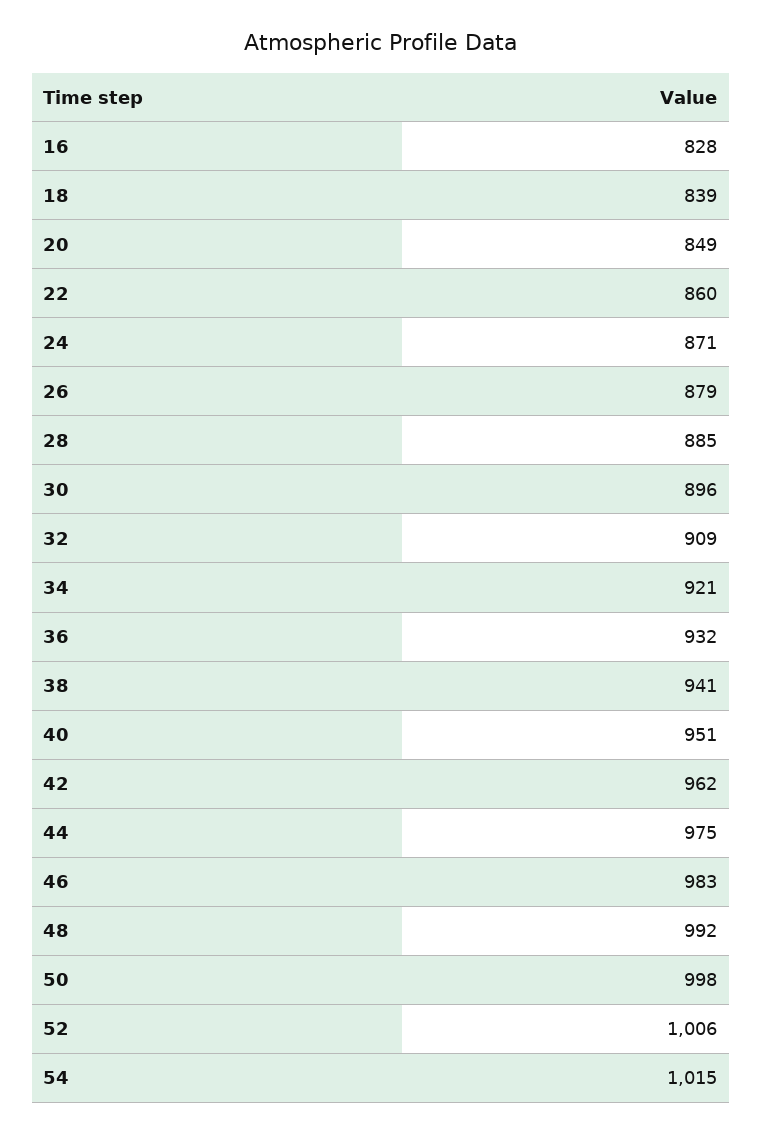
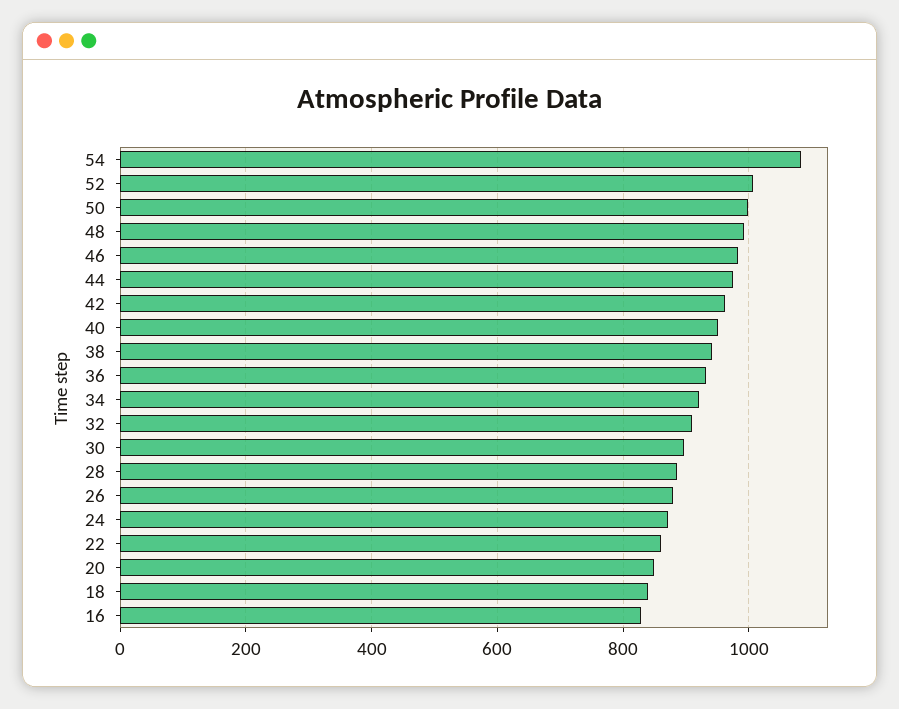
  {
    "16": 828,
    "18": 839,
    "20": 849,
    "22": 860,
    "24": 871,
    "26": 879,
    "28": 885,
    "30": 896,
    "32": 909,
    "34": 921,
    "36": 932,
    "38": 941,
    "40": 951,
    "42": 962,
    "44": 975,
    "46": 983,
    "48": 992,
    "50": 998,
    "52": 1006,
-   "54": 1015
+   "54": 1080
  }

